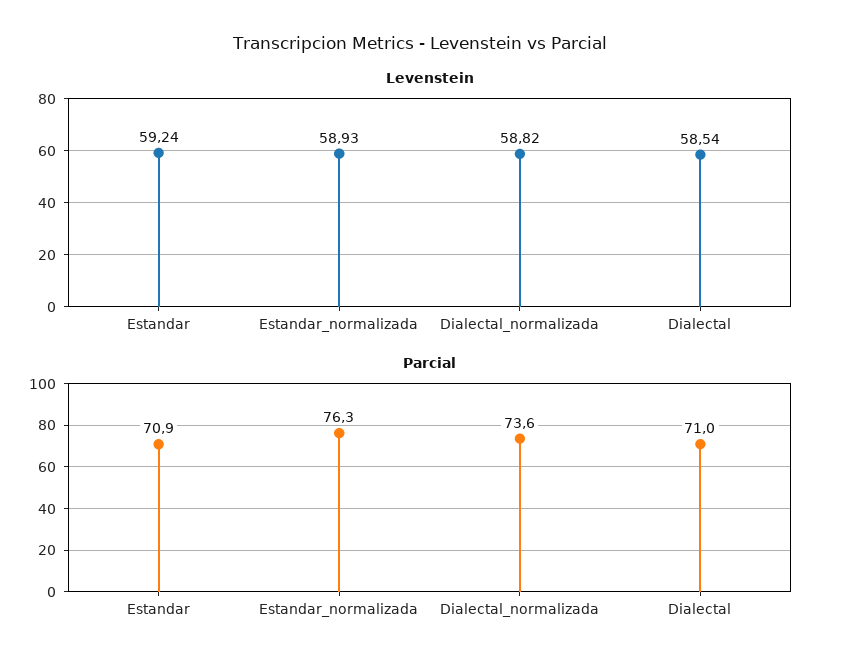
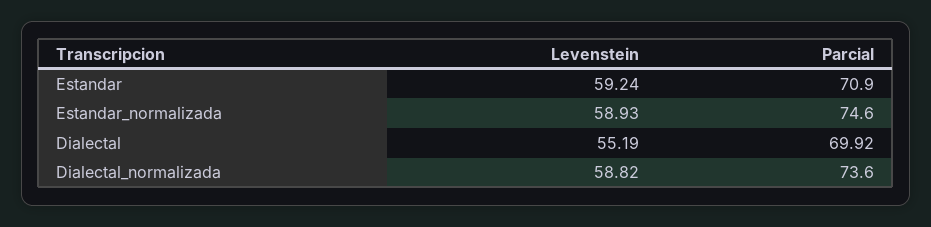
  {
    "Levenstein": {
      "Estandar": 59.24,
      "Estandar_normalizada": 58.93,
      "Dialectal_normalizada": 58.82,
-     "Dialectal": 58.54
+     "Dialectal": 55.19
    },
    "Parcial": {
      "Estandar": 70.9,
-     "Estandar_normalizada": 76.3,
+     "Estandar_normalizada": 74.6,
      "Dialectal_normalizada": 73.6,
-     "Dialectal": 71
+     "Dialectal": 69.92
    }
  }

